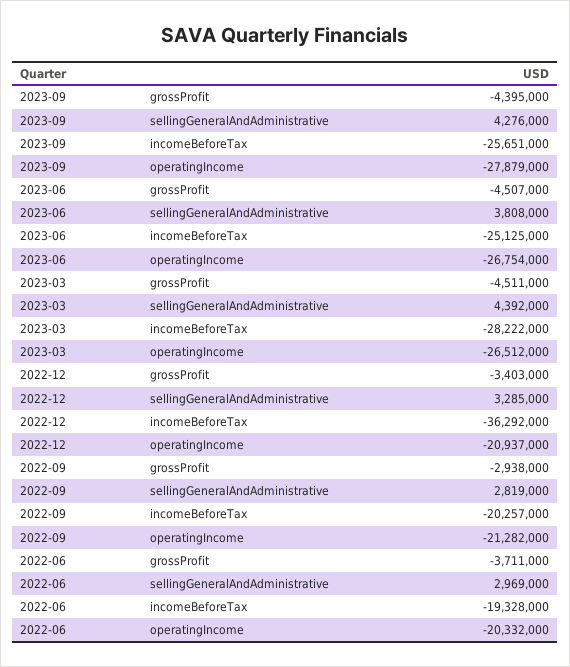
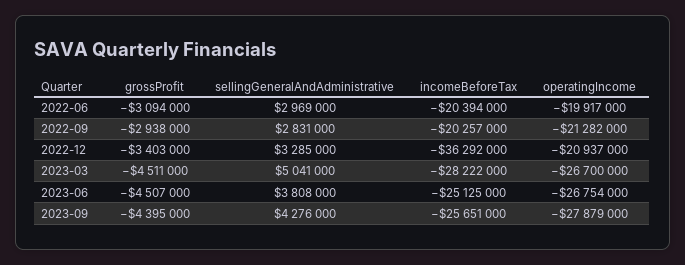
  {
    "2023-09": {
      "grossProfit": -4395000,
      "sellingGeneralAndAdministrative": 4276000,
      "incomeBeforeTax": -25651000,
      "operatingIncome": -27879000
    },
    "2023-06": {
      "grossProfit": -4507000,
      "sellingGeneralAndAdministrative": 3808000,
      "incomeBeforeTax": -25125000,
      "operatingIncome": -26754000
    },
    "2023-03": {
      "grossProfit": -4511000,
-     "sellingGeneralAndAdministrative": 4392000,
+     "sellingGeneralAndAdministrative": 5041000,
      "incomeBeforeTax": -28222000,
-     "operatingIncome": -26512000
+     "operatingIncome": -26700000
    },
    "2022-12": {
      "grossProfit": -3403000,
      "sellingGeneralAndAdministrative": 3285000,
      "incomeBeforeTax": -36292000,
      "operatingIncome": -20937000
    },
    "2022-09": {
      "grossProfit": -2938000,
-     "sellingGeneralAndAdministrative": 2819000,
+     "sellingGeneralAndAdministrative": 2831000,
      "incomeBeforeTax": -20257000,
      "operatingIncome": -21282000
    },
    "2022-06": {
-     "grossProfit": -3711000,
+     "grossProfit": -3094000,
      "sellingGeneralAndAdministrative": 2969000,
-     "incomeBeforeTax": -19328000,
+     "incomeBeforeTax": -20394000,
-     "operatingIncome": -20332000
+     "operatingIncome": -19917000
    }
  }

